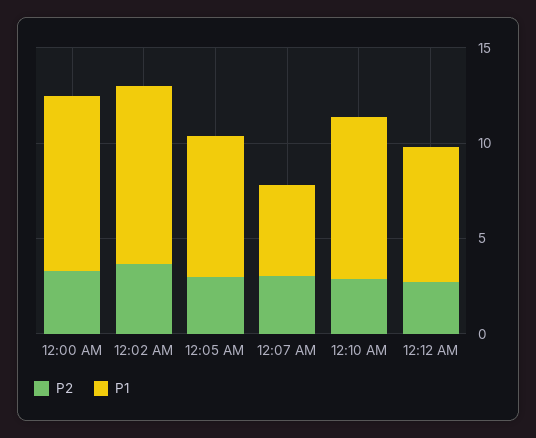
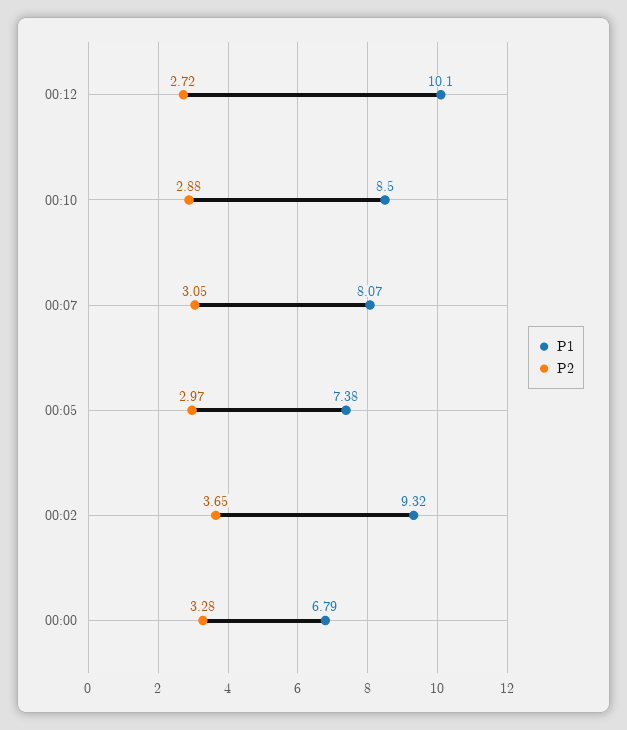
  {
    "P2": {
      "12:00 AM": 3.28,
      "12:02 AM": 3.65,
      "12:05 AM": 2.97,
      "12:07 AM": 3.05,
      "12:10 AM": 2.88,
      "12:12 AM": 2.72
    },
    "P1": {
-     "12:00 AM": 9,
+     "12:00 AM": 6.79,
      "12:02 AM": 9.32,
      "12:05 AM": 7.38,
-     "12:07 AM": 5,
+     "12:07 AM": 8.07,
      "12:10 AM": 8.5,
-     "12:12 AM": 7
+     "12:12 AM": 10.1
    }
  }

